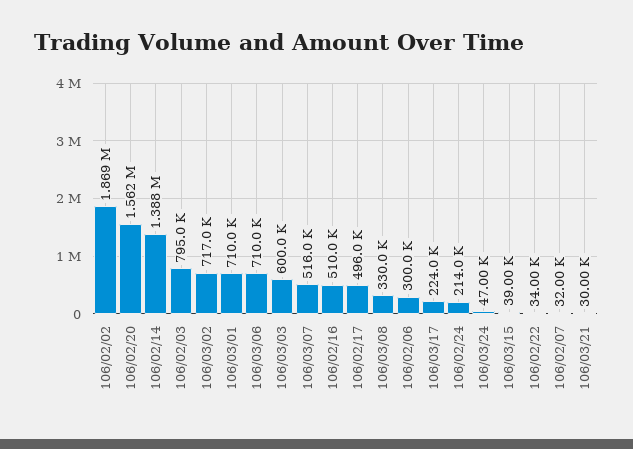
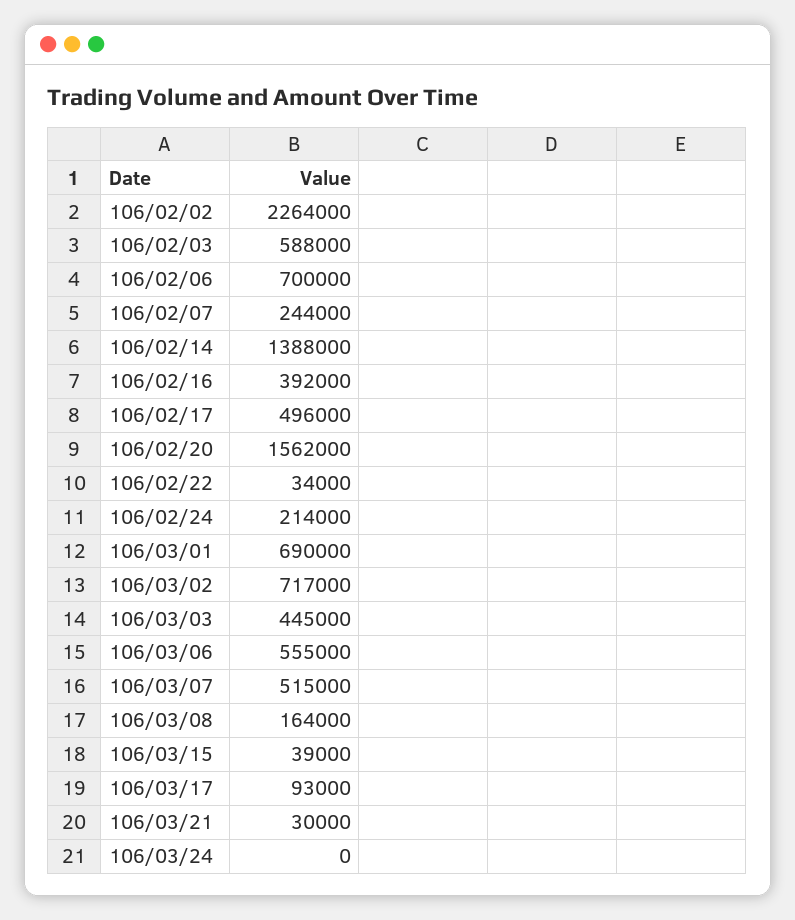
  {
-   "106/02/02": 1869000,
+   "106/02/02": 2264000,
    "106/02/20": 1562000,
    "106/02/14": 1388000,
-   "106/02/03": 795000,
+   "106/02/03": 588000,
    "106/03/02": 717000,
-   "106/03/01": 710000,
+   "106/03/01": 690000,
-   "106/03/06": 710000,
+   "106/03/06": 555000,
-   "106/03/03": 600000,
+   "106/03/03": 445000,
-   "106/03/07": 516000,
+   "106/03/07": 515000,
-   "106/02/16": 510000,
+   "106/02/16": 392000,
    "106/02/17": 496000,
-   "106/03/08": 330000,
+   "106/03/08": 164000,
-   "106/02/06": 300000,
+   "106/02/06": 700000,
-   "106/03/17": 224000,
+   "106/03/17": 93000,
    "106/02/24": 214000,
-   "106/03/24": 47000,
+   "106/03/24": 0,
    "106/03/15": 39000,
    "106/02/22": 34000,
-   "106/02/07": 32000,
+   "106/02/07": 244000,
    "106/03/21": 30000
  }

